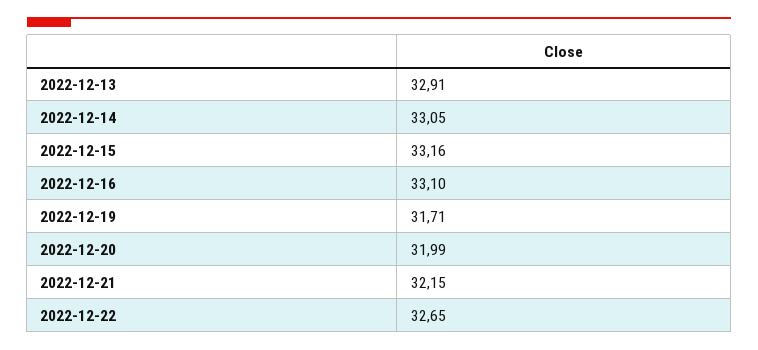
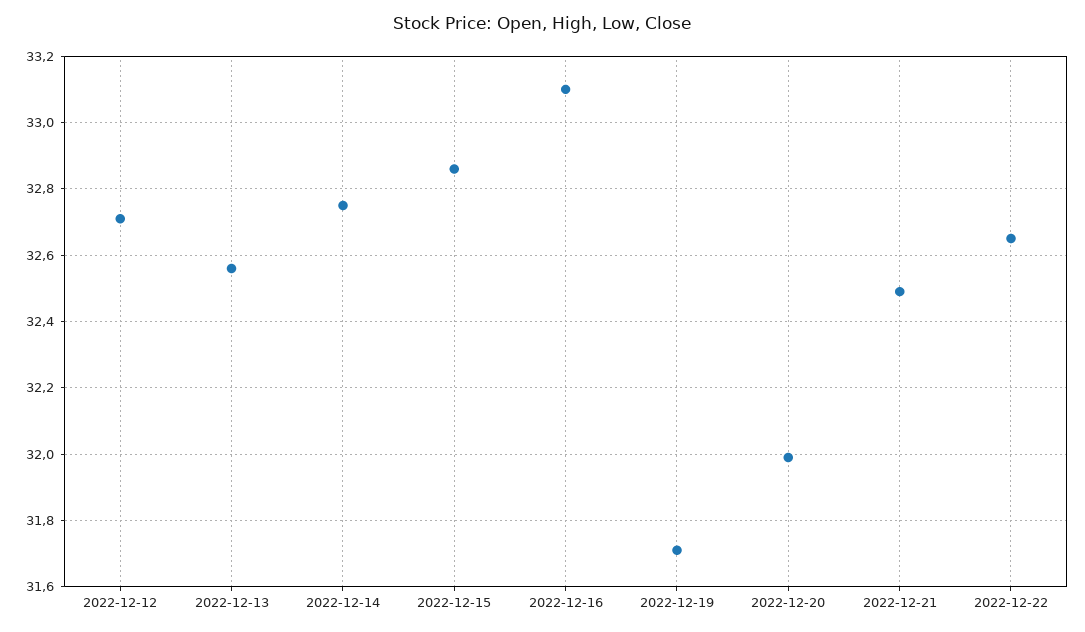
  {
-   "2022-12-13": 32.91,
+   "2022-12-13": 32.55,
-   "2022-12-14": 33.05,
+   "2022-12-14": 32.75,
-   "2022-12-15": 33.16,
+   "2022-12-15": 32.85,
    "2022-12-16": 33.1,
    "2022-12-19": 31.71,
    "2022-12-20": 31.99,
-   "2022-12-21": 32.15,
+   "2022-12-21": 32.5,
-   "2022-12-22": 32.65
+   "2022-12-22": 32.65,
+   "2022-12-12": 32.7
  }

